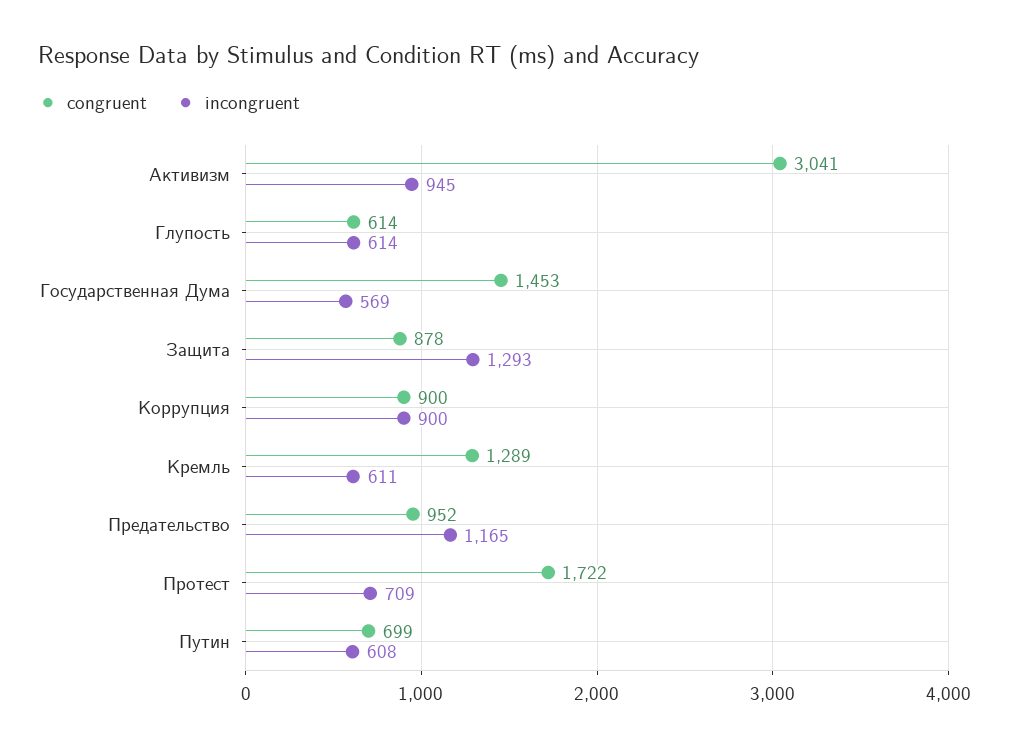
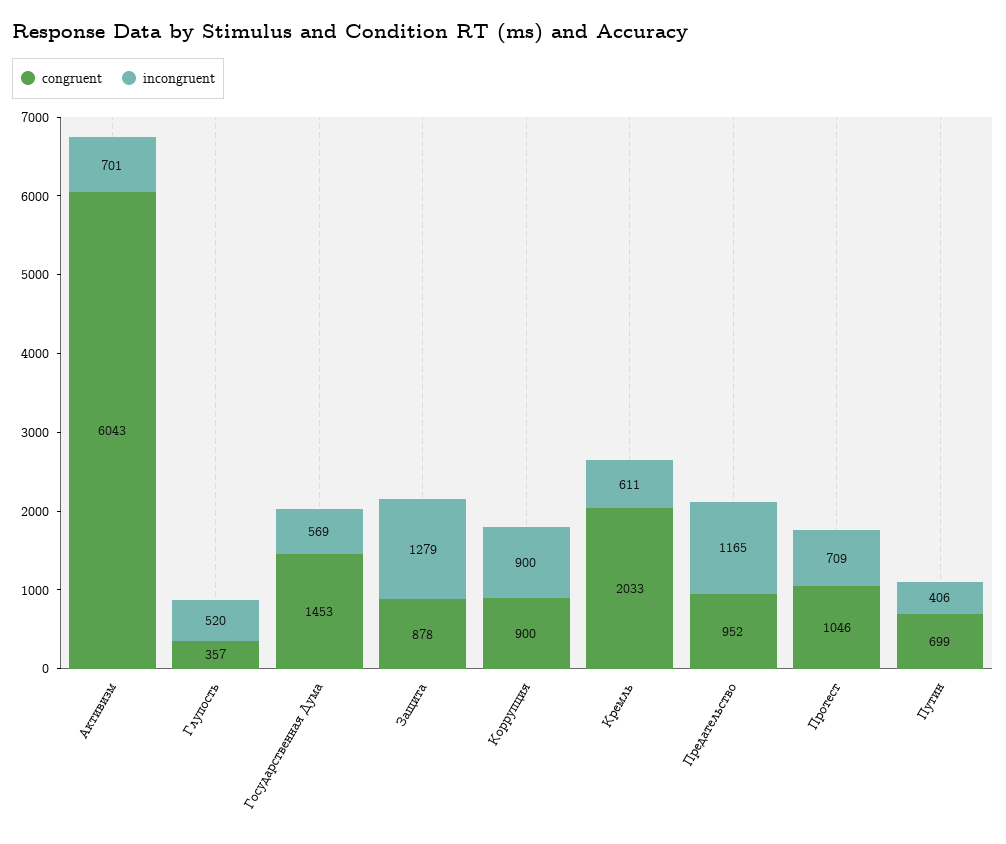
  {
    "congruent": {
-     "Активизм": 3041,
+     "Активизм": 6043,
-     "Глупость": 614,
+     "Глупость": 357,
      "Государственная Дума": 1453,
      "Защита": 878,
      "Коррупция": 900,
-     "Кремль": 1289,
+     "Кремль": 2033,
      "Предательство": 952,
-     "Протест": 1722,
+     "Протест": 1046,
      "Путин": 699
    },
    "incongruent": {
-     "Активизм": 945,
+     "Активизм": 701,
-     "Глупость": 614,
+     "Глупость": 520,
      "Государственная Дума": 569,
-     "Защита": 1293,
+     "Защита": 1279,
      "Коррупция": 900,
      "Кремль": 611,
      "Предательство": 1165,
      "Протест": 709,
-     "Путин": 608
+     "Путин": 406
    }
  }

